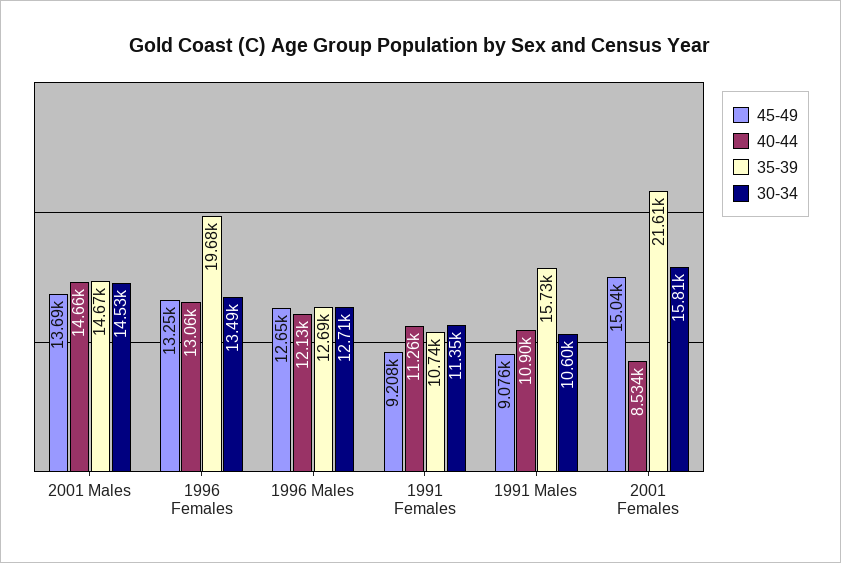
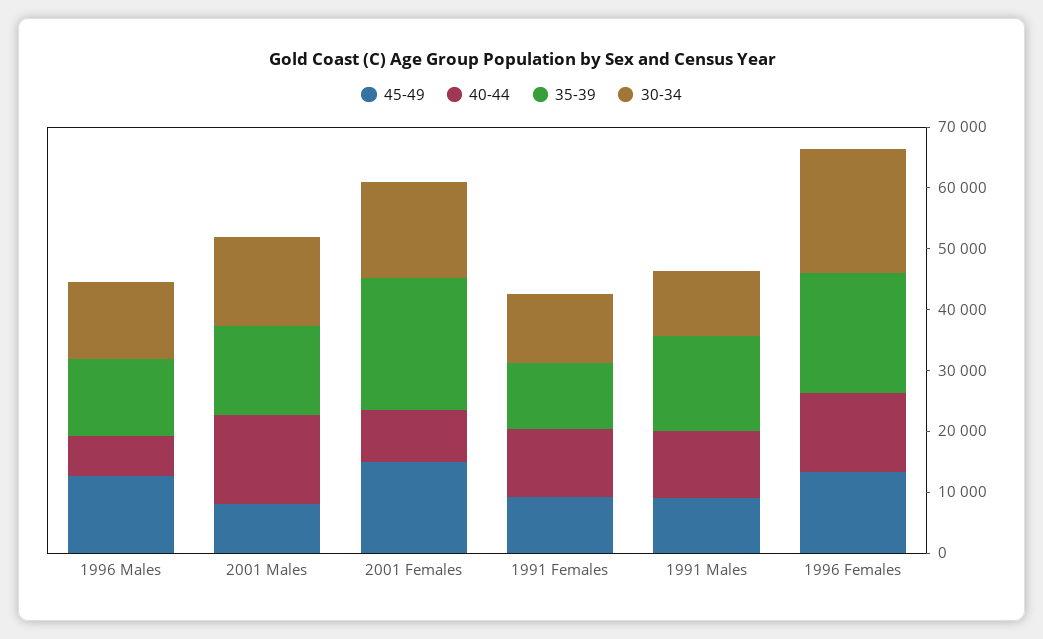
  {
    "45-49": {
-     "2001 Males": 13690,
+     "2001 Males": 8000,
      "1996 Females": 13250,
      "1996 Males": 12650,
      "1991 Females": 9208,
      "1991 Males": 9076,
      "2001 Females": 15040
    },
    "40-44": {
      "2001 Males": 14660,
      "1996 Females": 13060,
-     "1996 Males": 12130,
+     "1996 Males": 6000,
      "1991 Females": 11260,
      "1991 Males": 10900,
      "2001 Females": 8534
    },
    "35-39": {
      "2001 Males": 14670,
      "1996 Females": 19680,
      "1996 Males": 12690,
      "1991 Females": 10740,
      "1991 Males": 15730,
      "2001 Females": 21610
    },
    "30-34": {
      "2001 Males": 14530,
-     "1996 Females": 13490,
+     "1996 Females": 20000,
      "1996 Males": 12710,
      "1991 Females": 11350,
      "1991 Males": 10600,
      "2001 Females": 15810
    }
  }

